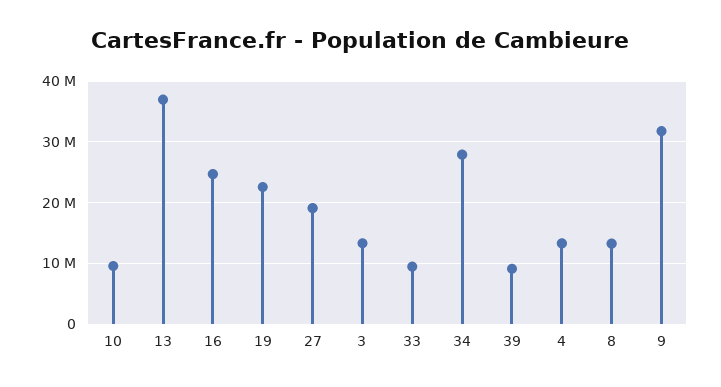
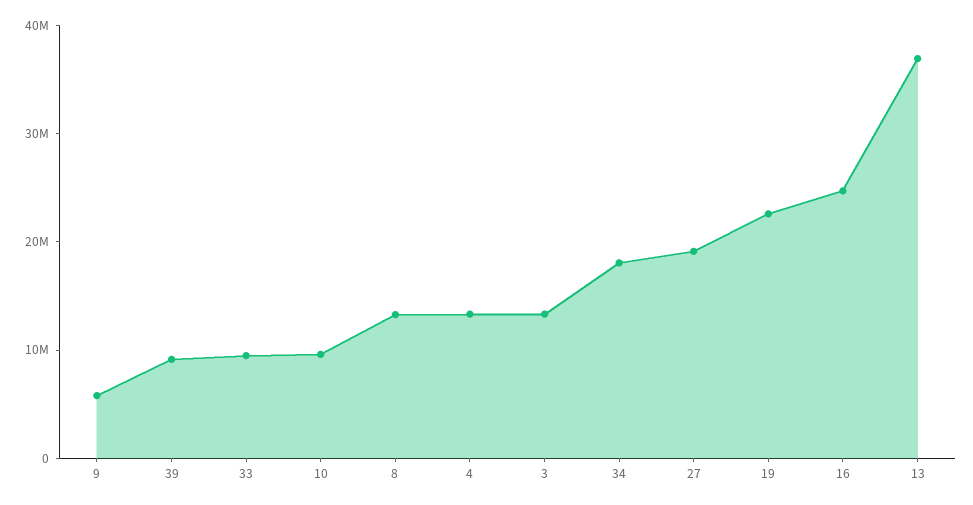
  {
    "10": 10000000,
    "13": 37000000,
    "16": 25000000,
    "19": 23000000,
    "27": 19000000,
    "3": 13000000,
    "33": 9000000,
-   "34": 28000000,
+   "34": 18000000,
    "39": 9000000,
    "4": 13000000,
    "8": 13000000,
-   "9": 32000000
+   "9": 6000000
  }

